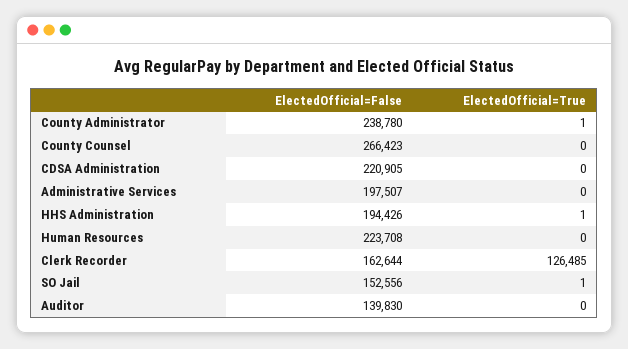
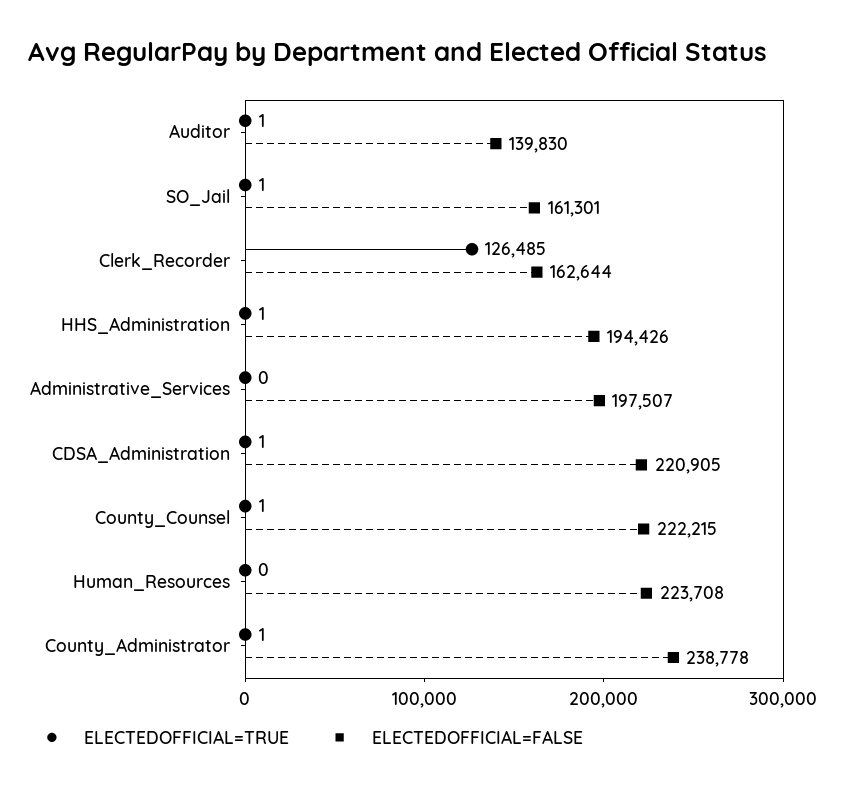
  {
    "ElectedOfficial=False": {
-     "County Administrator": 238780,
+     "County Administrator": 238778,
-     "County Counsel": 266423,
+     "County Counsel": 222215,
      "CDSA Administration": 220905,
      "Administrative Services": 197507,
      "HHS Administration": 194426,
      "Human Resources": 223708,
      "Clerk Recorder": 162644,
-     "SO Jail": 152556,
+     "SO Jail": 161301,
      "Auditor": 139830
    },
    "ElectedOfficial=True": {
      "County Administrator": 1,
-     "County Counsel": 0,
+     "County Counsel": 1,
-     "CDSA Administration": 0,
+     "CDSA Administration": 1,
      "Administrative Services": 0,
      "HHS Administration": 1,
      "Human Resources": 0,
      "Clerk Recorder": 126485,
      "SO Jail": 1,
-     "Auditor": 0
+     "Auditor": 1
    }
  }

